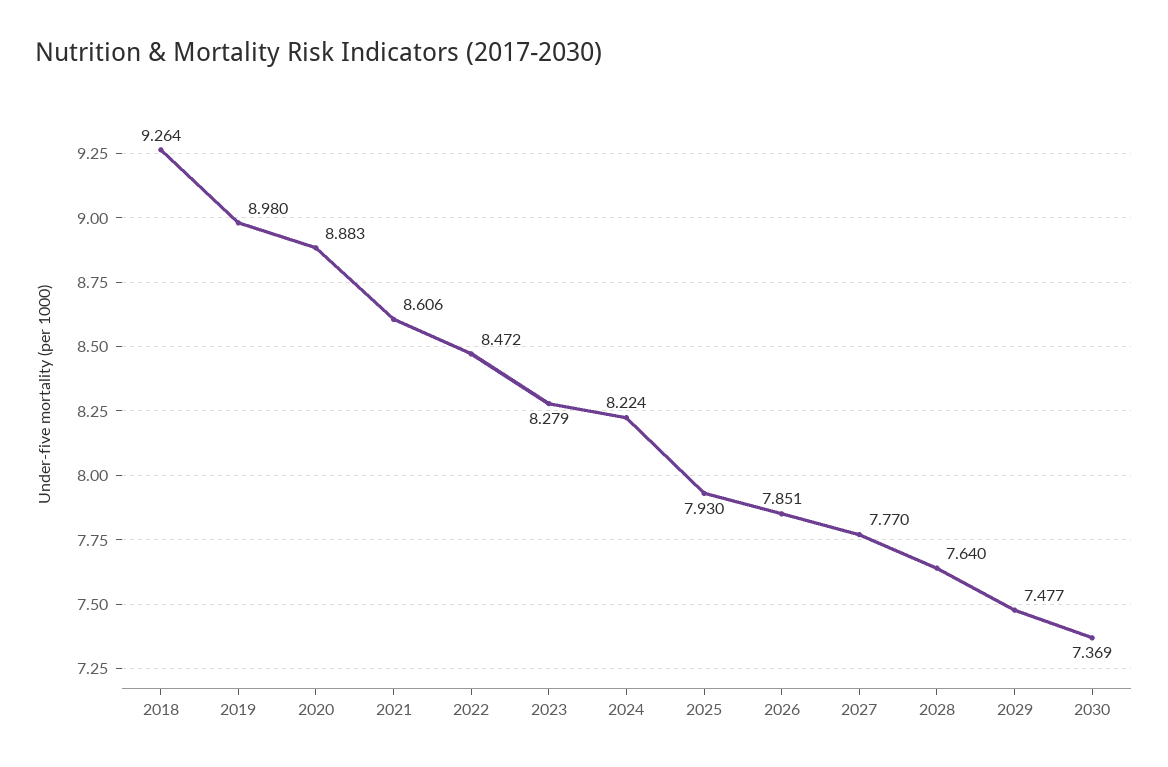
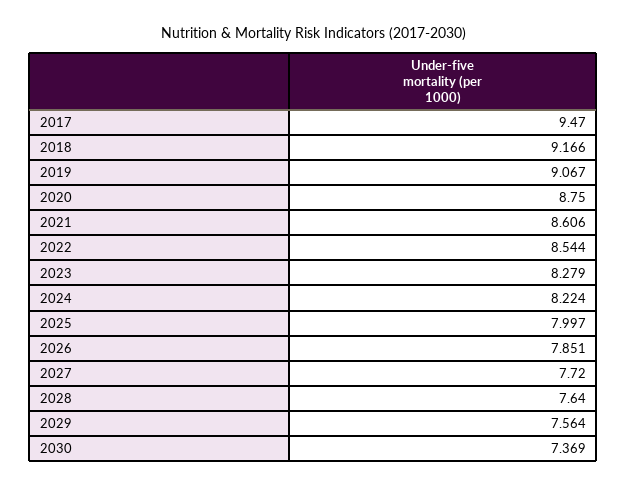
  {
-   "2018": 9.264,
+   "2018": 9.166,
-   "2019": 8.98,
+   "2019": 9.067,
-   "2020": 8.883,
+   "2020": 8.75,
    "2021": 8.606,
-   "2022": 8.472,
+   "2022": 8.544,
    "2023": 8.279,
    "2024": 8.224,
-   "2025": 7.93,
+   "2025": 7.997,
    "2026": 7.851,
-   "2027": 7.77,
+   "2027": 7.72,
    "2028": 7.64,
-   "2029": 7.477,
+   "2029": 7.564,
-   "2030": 7.369
+   "2030": 7.369,
+   "2017": 9.47
  }

